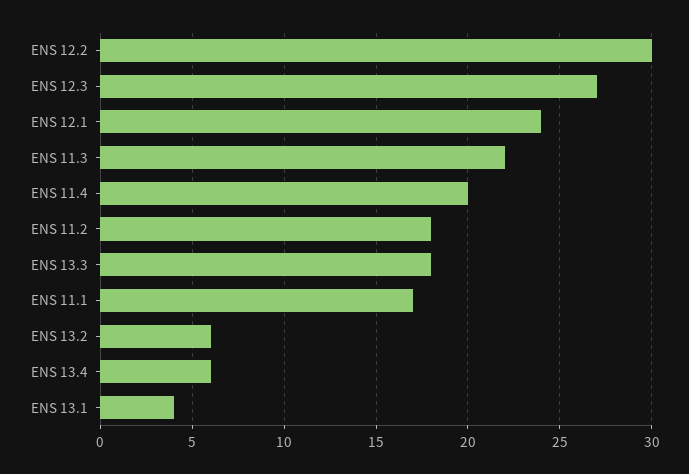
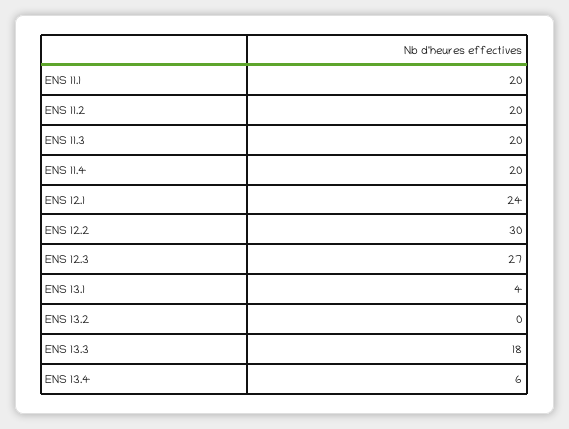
  {
    "ENS 12.2": 30,
    "ENS 12.3": 27,
    "ENS 12.1": 24,
-   "ENS 11.3": 22,
+   "ENS 11.3": 20,
    "ENS 11.4": 20,
-   "ENS 11.2": 18,
+   "ENS 11.2": 20,
    "ENS 13.3": 18,
-   "ENS 11.1": 17,
+   "ENS 11.1": 20,
-   "ENS 13.2": 6,
+   "ENS 13.2": 0,
    "ENS 13.4": 6,
    "ENS 13.1": 4
  }

